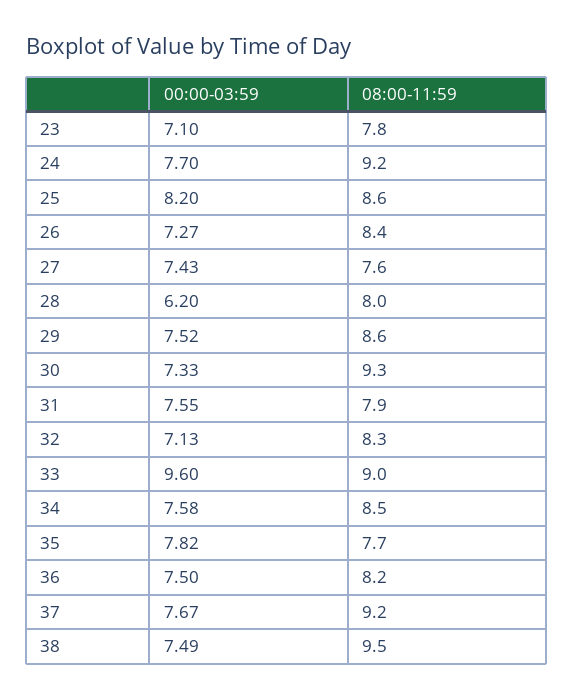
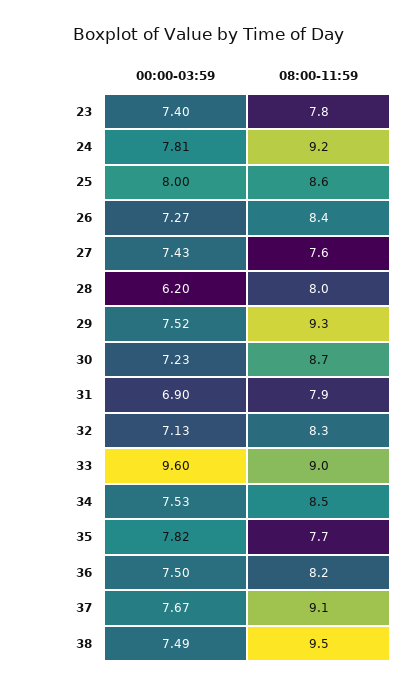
  {
    "00:00-03:59": {
-     "23": 7.1,
+     "23": 7.4,
-     "24": 7.7,
+     "24": 7.81,
-     "25": 8.2,
+     "25": 8,
      "26": 7.27,
      "27": 7.43,
      "28": 6.2,
      "29": 7.52,
-     "30": 7.33,
+     "30": 7.23,
-     "31": 7.55,
+     "31": 6.9,
      "32": 7.13,
      "33": 9.6,
-     "34": 7.58,
+     "34": 7.53,
      "35": 7.82,
      "36": 7.5,
      "37": 7.67,
      "38": 7.49
    },
    "08:00-11:59": {
      "23": 7.8,
      "24": 9.2,
      "25": 8.6,
      "26": 8.4,
      "27": 7.6,
      "28": 8,
-     "29": 8.6,
+     "29": 9.3,
-     "30": 9.3,
+     "30": 8.7,
      "31": 7.9,
      "32": 8.3,
      "33": 9,
      "34": 8.5,
      "35": 7.7,
      "36": 8.2,
-     "37": 9.2,
+     "37": 9.1,
      "38": 9.5
    }
  }

